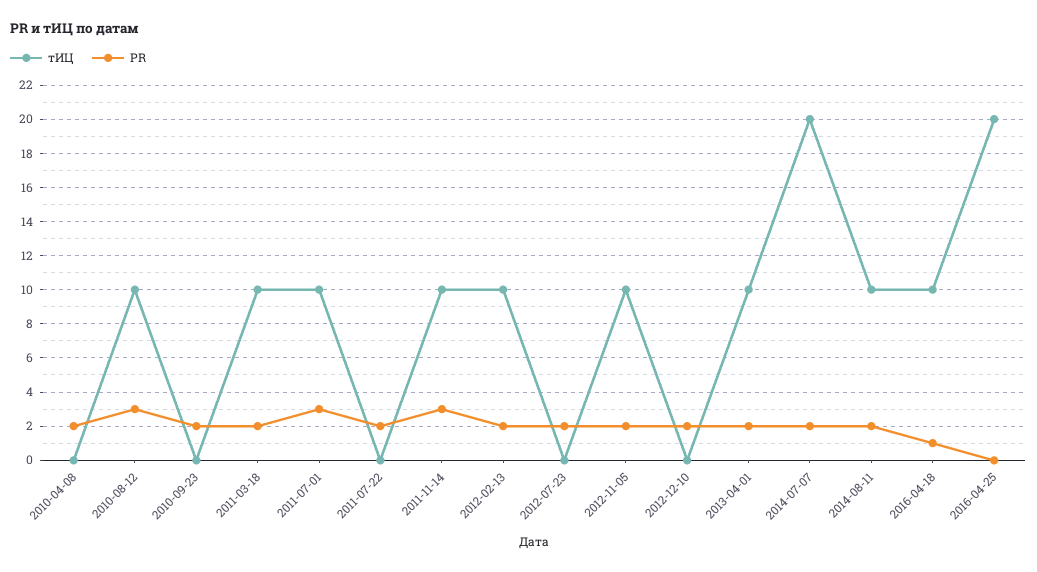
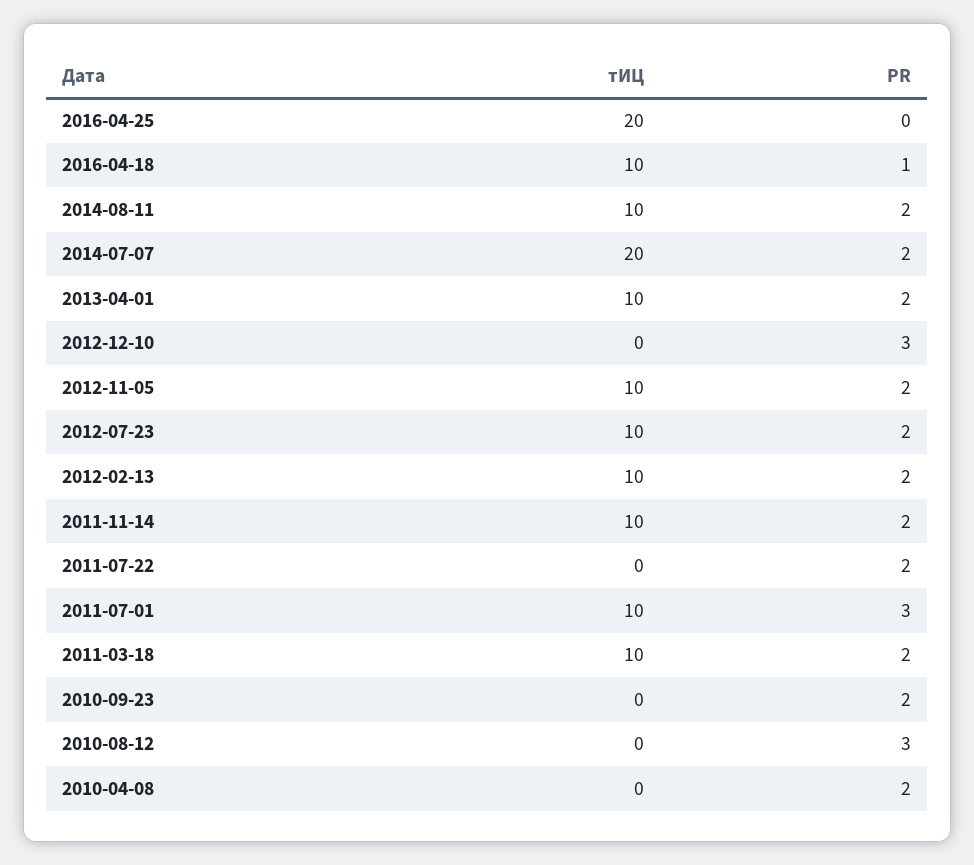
  {
    "тИЦ": {
      "2010-04-08": 0,
-     "2010-08-12": 10,
+     "2010-08-12": 0,
      "2010-09-23": 0,
      "2011-03-18": 10,
      "2011-07-01": 10,
      "2011-07-22": 0,
      "2011-11-14": 10,
      "2012-02-13": 10,
-     "2012-07-23": 0,
+     "2012-07-23": 10,
      "2012-11-05": 10,
      "2012-12-10": 0,
      "2013-04-01": 10,
      "2014-07-07": 20,
      "2014-08-11": 10,
      "2016-04-18": 10,
      "2016-04-25": 20
    },
    "PR": {
      "2010-04-08": 2,
      "2010-08-12": 3,
      "2010-09-23": 2,
      "2011-03-18": 2,
      "2011-07-01": 3,
      "2011-07-22": 2,
-     "2011-11-14": 3,
+     "2011-11-14": 2,
      "2012-02-13": 2,
      "2012-07-23": 2,
      "2012-11-05": 2,
-     "2012-12-10": 2,
+     "2012-12-10": 3,
      "2013-04-01": 2,
      "2014-07-07": 2,
      "2014-08-11": 2,
      "2016-04-18": 1,
      "2016-04-25": 0
    }
  }

